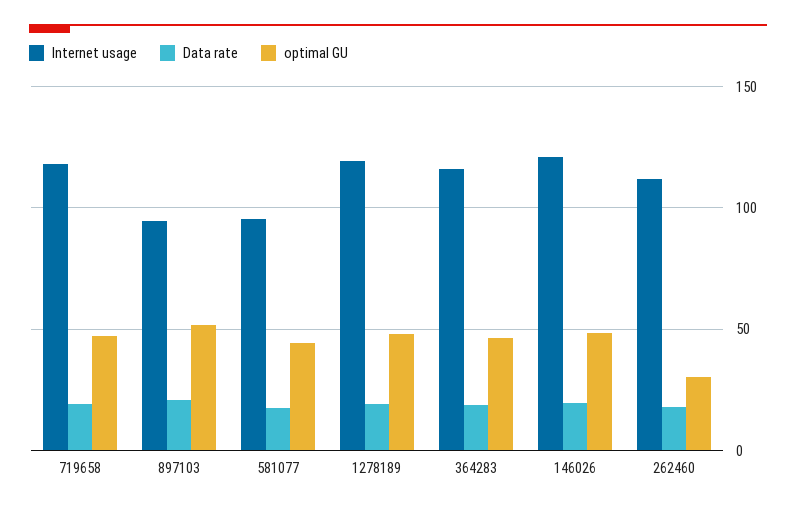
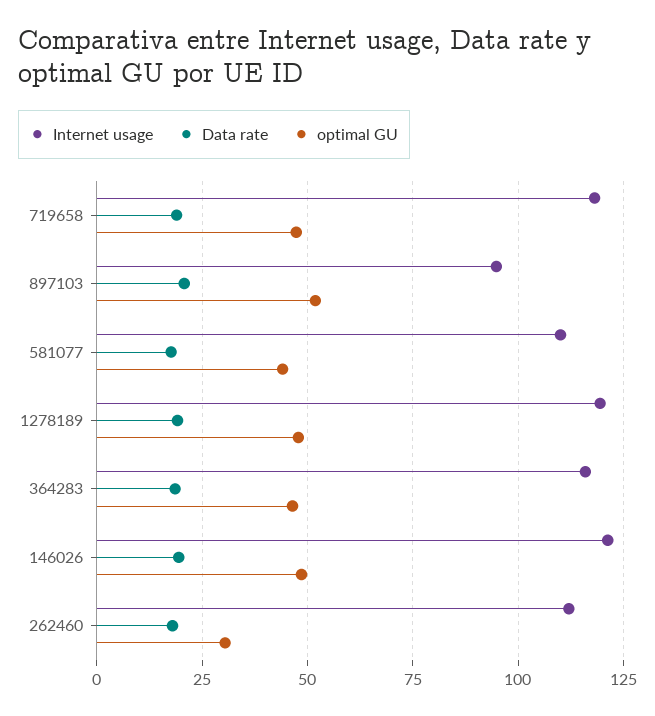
  {
    "Internet usage": {
      "719658": 117.5,
      "897103": 95,
-     "581077": 95,
+     "581077": 110,
      "1278189": 120,
      "364283": 115,
      "146026": 120,
      "262460": 112.5
    },
    "Data rate": {
      "719658": 20,
      "897103": 20,
      "581077": 17.5,
      "1278189": 20,
      "364283": 17.5,
      "146026": 20,
      "262460": 17.5
    },
    "optimal GU": {
      "719658": 47.5,
      "897103": 52.5,
      "581077": 45,
      "1278189": 47.5,
      "364283": 47.5,
      "146026": 47.5,
      "262460": 30
    }
  }

